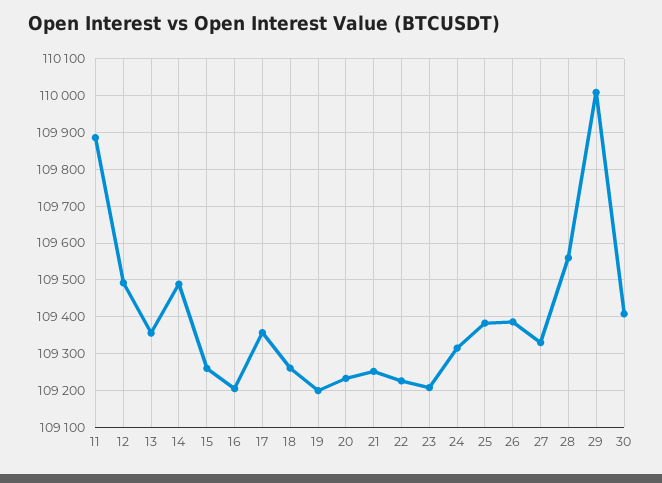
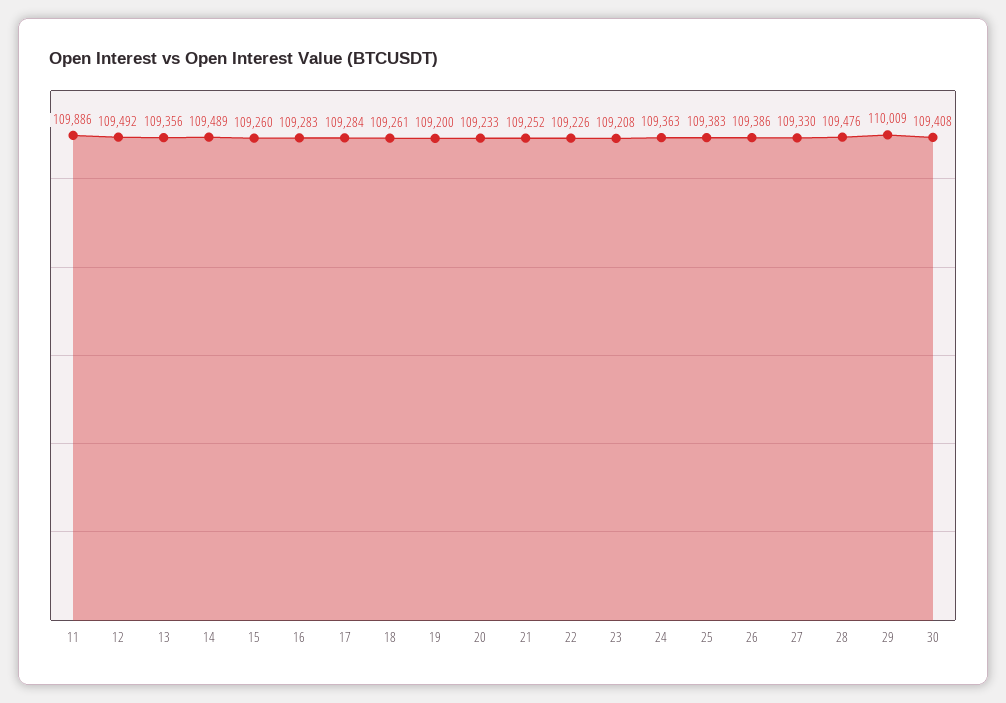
  {
    "11": 109886,
    "12": 109492,
    "13": 109356,
    "14": 109489,
    "15": 109260,
-   "16": 109200,
+   "16": 109283,
-   "17": 109360,
+   "17": 109284,
    "18": 109261,
    "19": 109200,
    "20": 109233,
    "21": 109252,
    "22": 109226,
    "23": 109208,
-   "24": 109320,
+   "24": 109363,
    "25": 109383,
    "26": 109386,
    "27": 109330,
-   "28": 109560,
+   "28": 109476,
    "29": 110009,
    "30": 109408
  }

